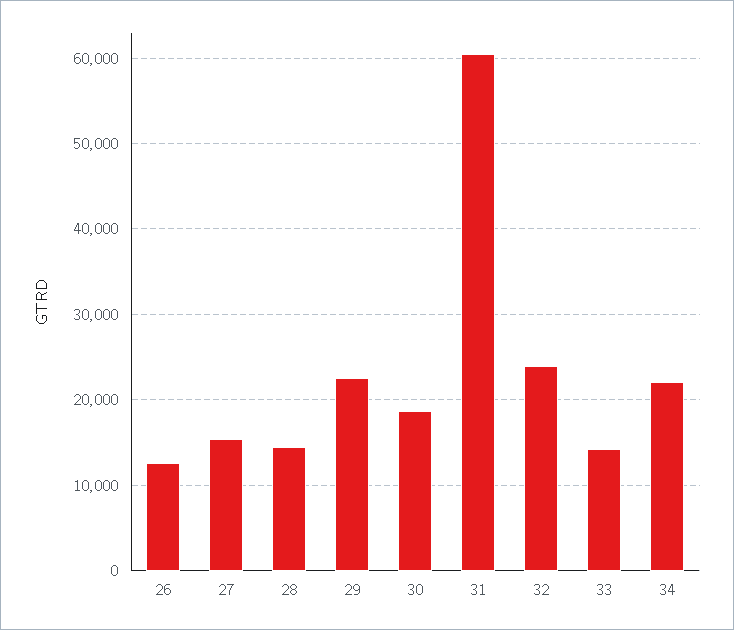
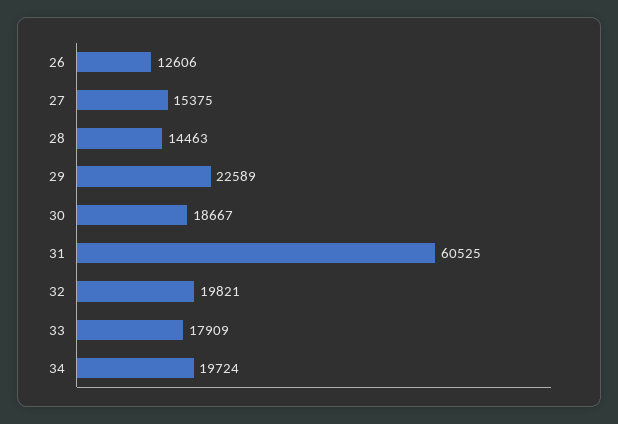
  {
    "26": 12606,
    "27": 15375,
    "28": 14463,
    "29": 22589,
    "30": 18667,
    "31": 60525,
-   "32": 24000,
+   "32": 19821,
-   "33": 14000,
+   "33": 17909,
-   "34": 22000
+   "34": 19724
  }

